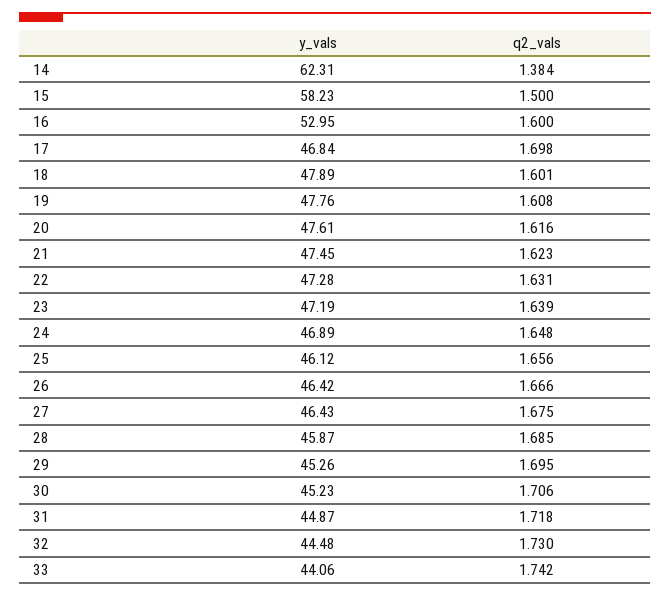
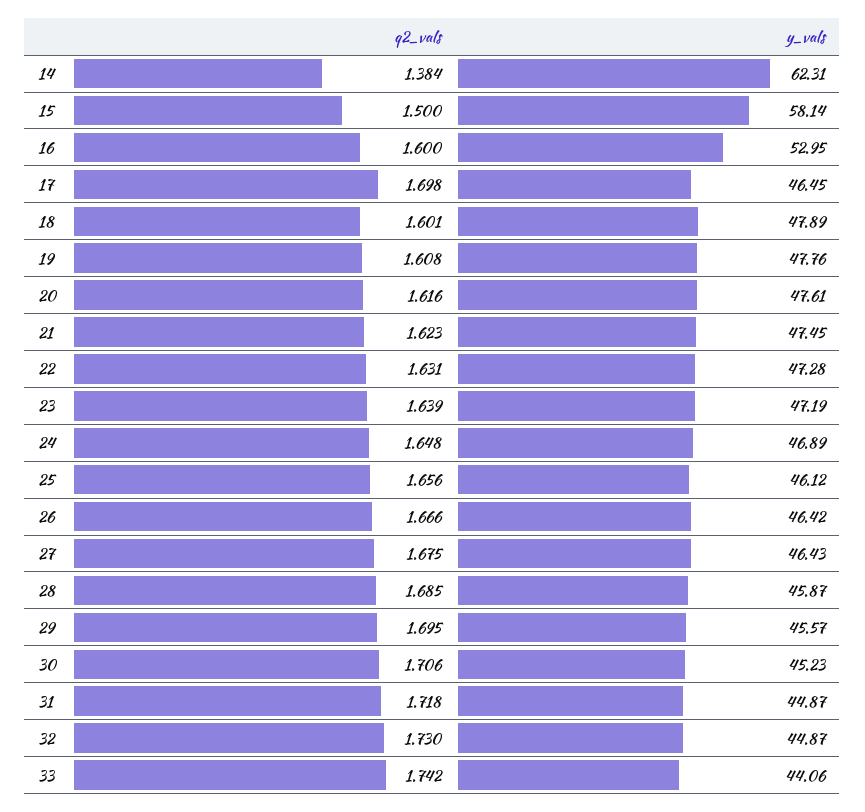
  {
    "y_vals": {
      "14": 62.31,
-     "15": 58.23,
+     "15": 58.14,
      "16": 52.95,
-     "17": 46.84,
+     "17": 46.45,
      "18": 47.89,
      "19": 47.76,
      "20": 47.61,
      "21": 47.45,
      "22": 47.28,
      "23": 47.19,
      "24": 46.89,
      "25": 46.12,
      "26": 46.42,
      "27": 46.43,
      "28": 45.87,
-     "29": 45.26,
+     "29": 45.57,
      "30": 45.23,
      "31": 44.87,
-     "32": 44.48,
+     "32": 44.87,
      "33": 44.06
    },
    "q2_vals": {
      "14": 1.384,
      "15": 1.5,
      "16": 1.6,
      "17": 1.698,
      "18": 1.601,
      "19": 1.608,
      "20": 1.616,
      "21": 1.623,
      "22": 1.631,
      "23": 1.639,
      "24": 1.648,
      "25": 1.656,
      "26": 1.666,
      "27": 1.675,
      "28": 1.685,
      "29": 1.695,
      "30": 1.706,
      "31": 1.718,
      "32": 1.73,
      "33": 1.742
    }
  }

